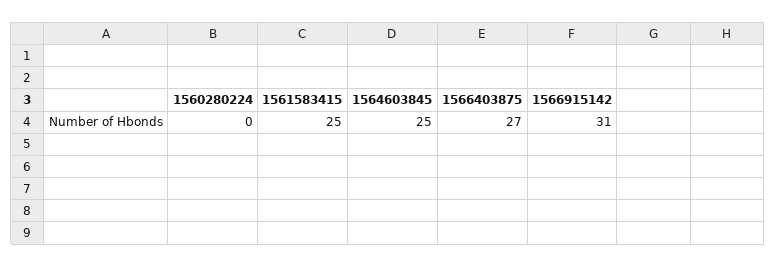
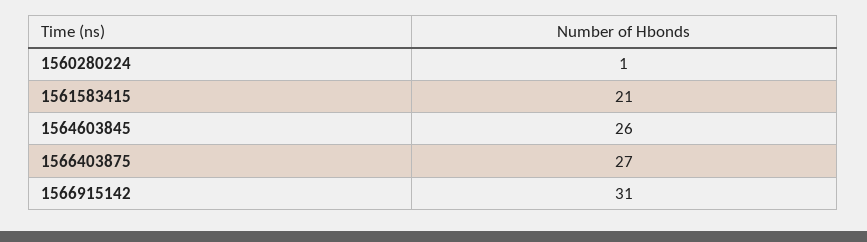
  {
-   "1560280224": 0,
+   "1560280224": 1,
-   "1561583415": 25,
+   "1561583415": 21,
-   "1564603845": 25,
+   "1564603845": 26,
    "1566403875": 27,
    "1566915142": 31
  }

